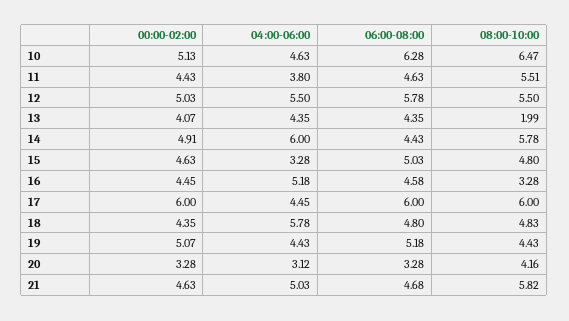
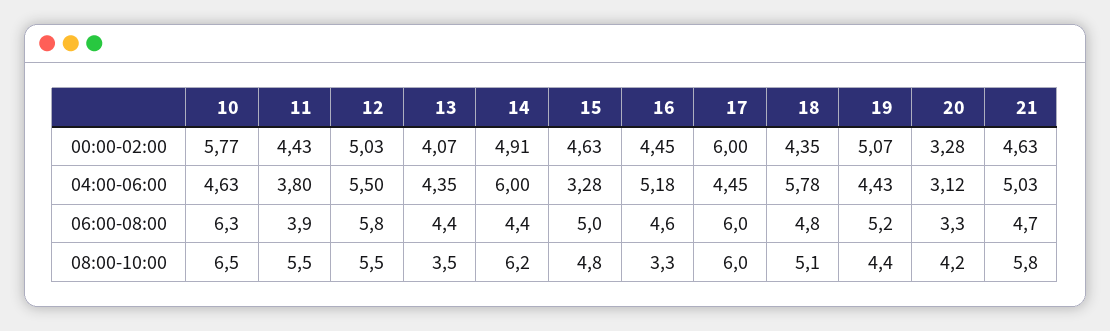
  {
    "00:00-02:00": {
-     "10": 5.13,
+     "10": 5.77,
      "11": 4.43,
      "12": 5.03,
      "13": 4.07,
      "14": 4.91,
      "15": 4.63,
      "16": 4.45,
      "17": 6,
      "18": 4.35,
      "19": 5.07,
      "20": 3.28,
      "21": 4.63
    },
    "04:00-06:00": {
      "10": 4.63,
      "11": 3.8,
      "12": 5.5,
      "13": 4.35,
      "14": 6,
      "15": 3.28,
      "16": 5.18,
      "17": 4.45,
      "18": 5.78,
      "19": 4.43,
      "20": 3.12,
      "21": 5.03
    },
    "06:00-08:00": {
      "10": 6.28,
-     "11": 4.63,
+     "11": 3.9,
      "12": 5.78,
      "13": 4.35,
      "14": 4.43,
      "15": 5.03,
      "16": 4.58,
      "17": 6,
      "18": 4.8,
      "19": 5.18,
      "20": 3.28,
      "21": 4.68
    },
    "08:00-10:00": {
      "10": 6.47,
      "11": 5.51,
      "12": 5.5,
-     "13": 1.99,
+     "13": 3.5,
-     "14": 5.78,
+     "14": 6.2,
      "15": 4.8,
      "16": 3.28,
      "17": 6,
-     "18": 4.83,
+     "18": 5.1,
      "19": 4.43,
      "20": 4.16,
      "21": 5.82
    }
  }

